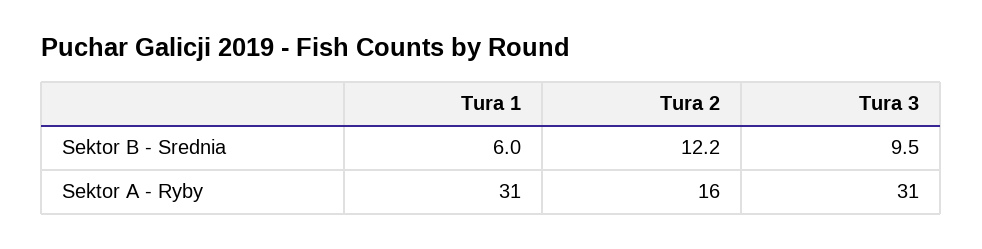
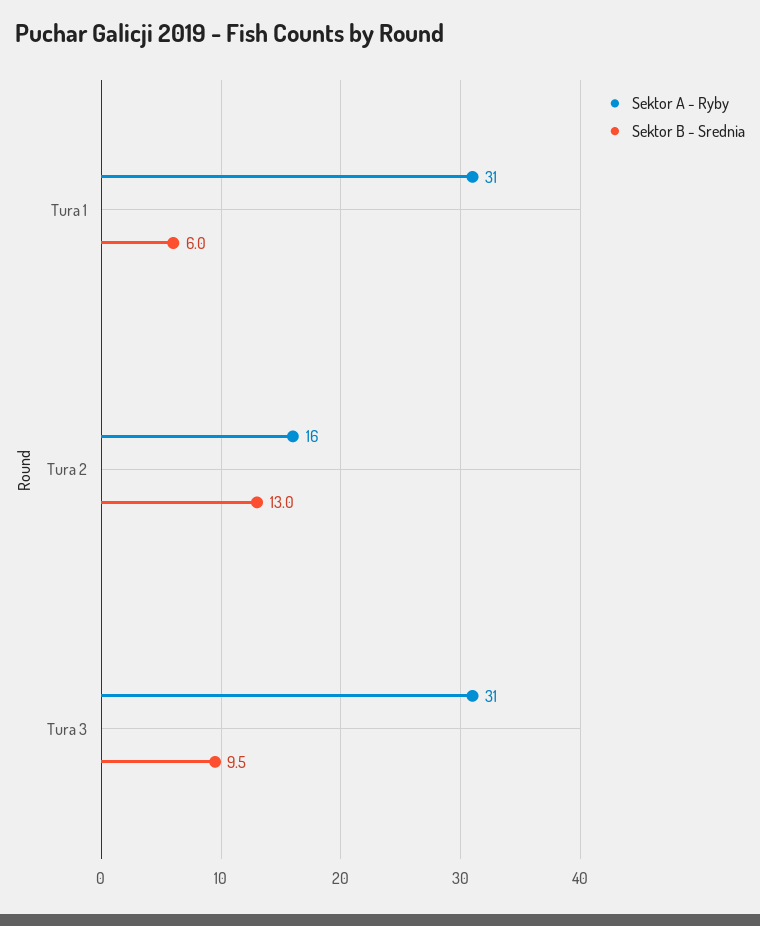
  {
    "Sektor B - Srednia": {
      "Tura 1": 6,
-     "Tura 2": 12.2,
+     "Tura 2": 13,
      "Tura 3": 9.5
    },
    "Sektor A - Ryby": {
      "Tura 1": 31,
      "Tura 2": 16,
      "Tura 3": 31
    }
  }

